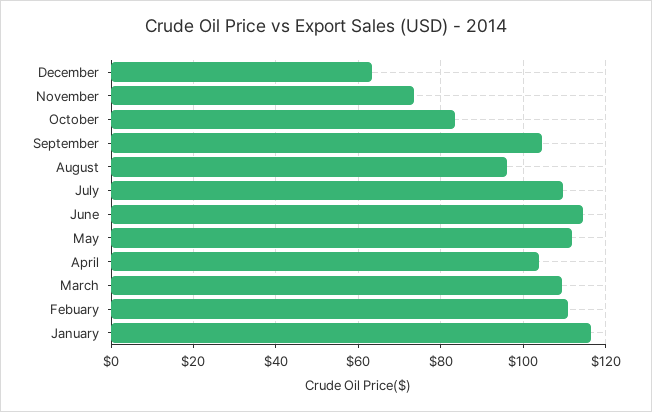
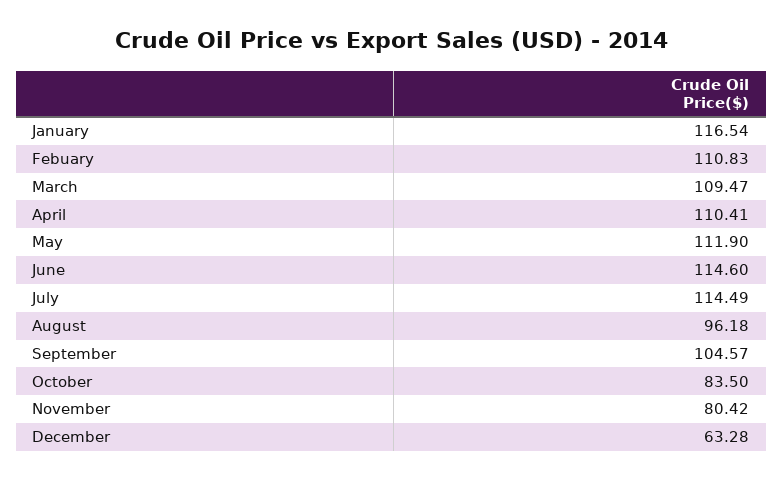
  {
    "December": 63.28,
-   "November": 74,
+   "November": 80.42,
    "October": 83.5,
    "September": 104.57,
    "August": 96.18,
-   "July": 110,
+   "July": 114.49,
    "June": 114.6,
    "May": 111.9,
-   "April": 104,
+   "April": 110.41,
    "March": 109.47,
    "Febuary": 110.83,
    "January": 116.54
  }

